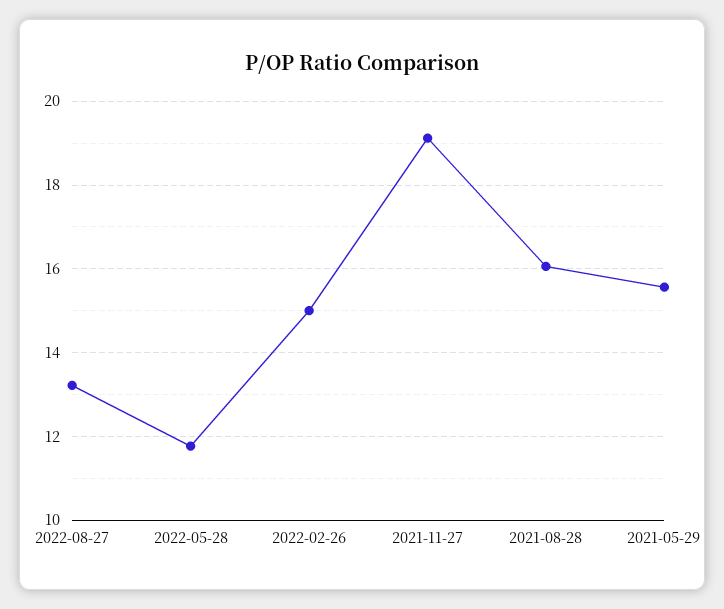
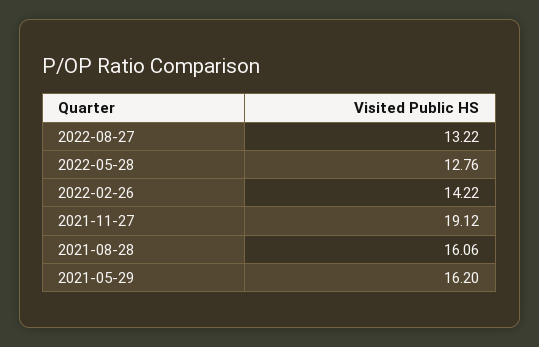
  {
    "2022-08-27": 13.22,
-   "2022-05-28": 11.8,
+   "2022-05-28": 12.76,
-   "2022-02-26": 15,
+   "2022-02-26": 14.22,
    "2021-11-27": 19.12,
    "2021-08-28": 16.06,
-   "2021-05-29": 15.6
+   "2021-05-29": 16.2
  }

